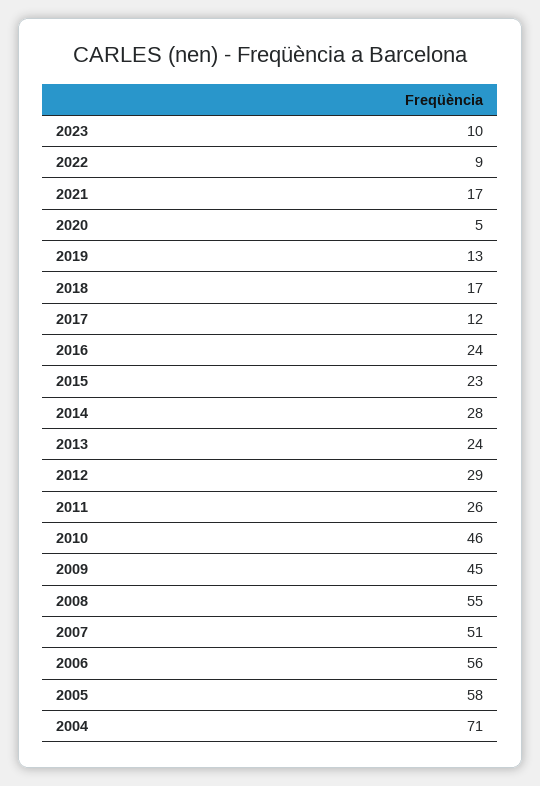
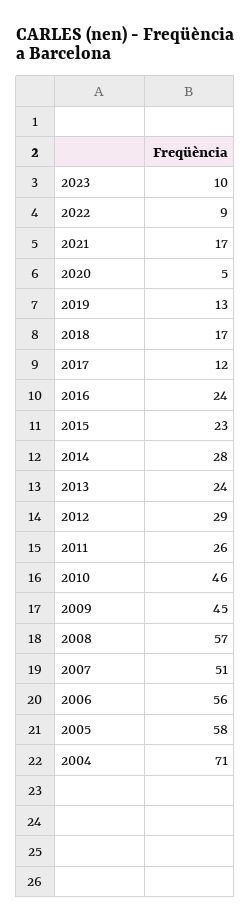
  {
    "2023": 10,
    "2022": 9,
    "2021": 17,
    "2020": 5,
    "2019": 13,
    "2018": 17,
    "2017": 12,
    "2016": 24,
    "2015": 23,
    "2014": 28,
    "2013": 24,
    "2012": 29,
    "2011": 26,
    "2010": 46,
    "2009": 45,
-   "2008": 55,
+   "2008": 57,
    "2007": 51,
    "2006": 56,
    "2005": 58,
    "2004": 71
  }

